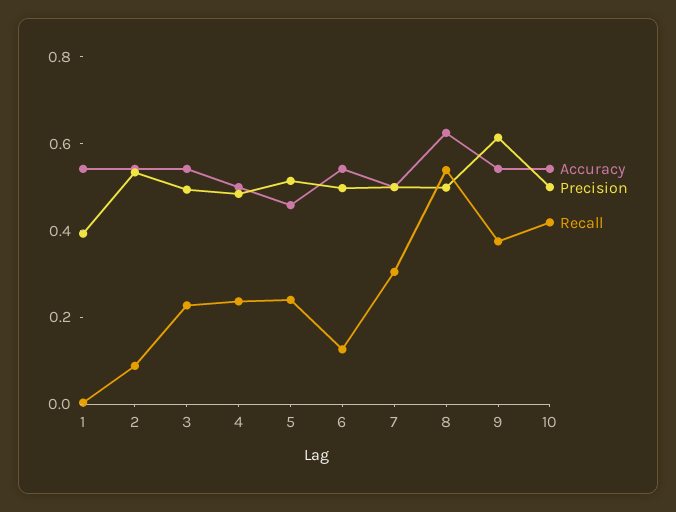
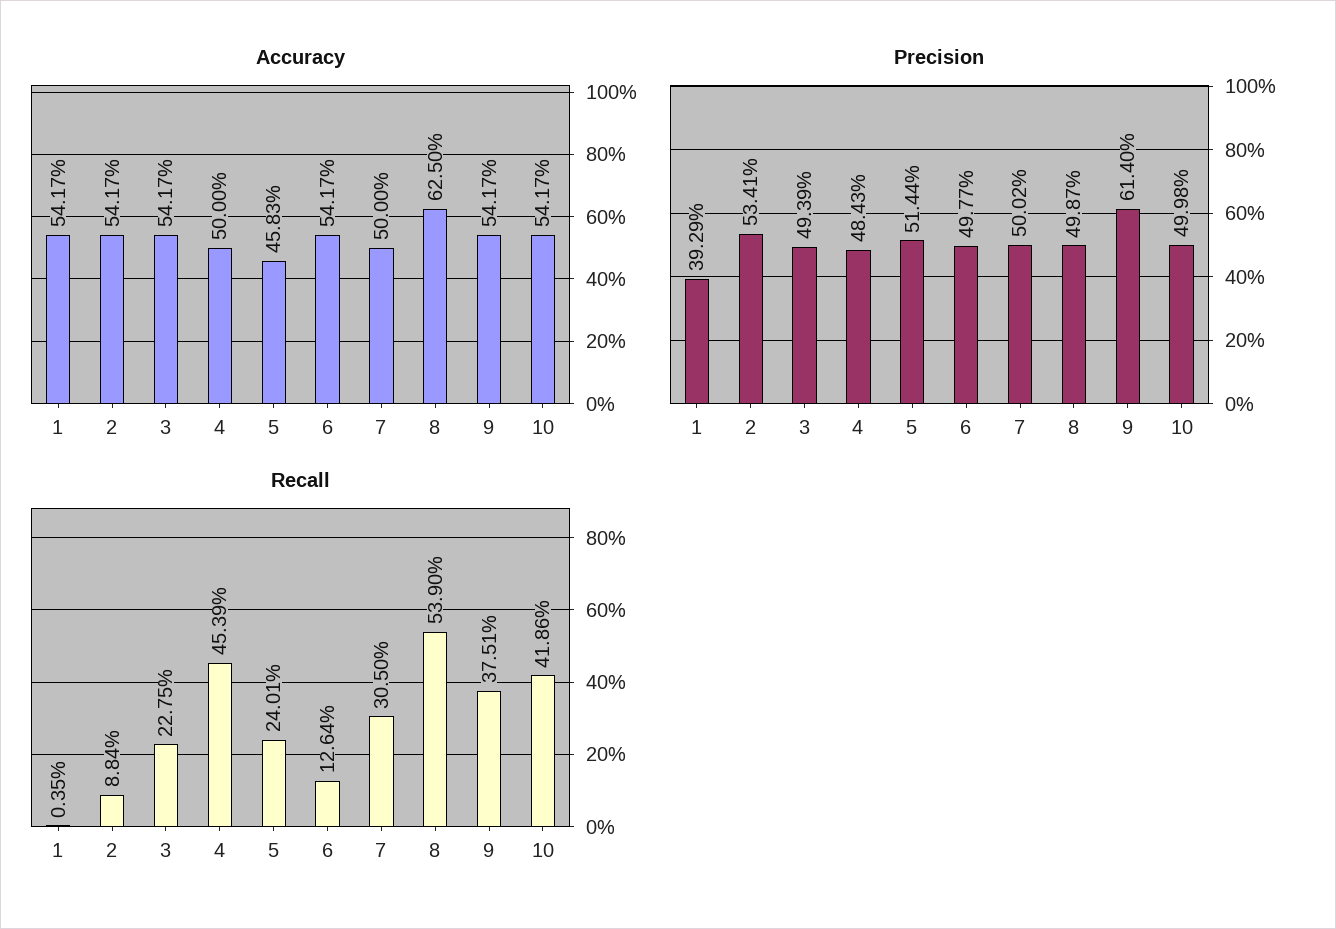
  {
    "Accuracy": {
      "1": 0.5417,
      "2": 0.5417,
      "3": 0.5417,
      "4": 0.5,
      "5": 0.4583,
      "6": 0.5417,
      "7": 0.5,
      "8": 0.625,
      "9": 0.5417,
      "10": 0.5417
    },
    "Precision": {
      "1": 0.3929,
      "2": 0.5341,
      "3": 0.4939,
      "4": 0.4843,
      "5": 0.5144,
      "6": 0.4977,
      "7": 0.5002,
      "8": 0.4987,
      "9": 0.614,
      "10": 0.4998
    },
    "Recall": {
      "1": 0.0035,
      "2": 0.0884,
      "3": 0.2275,
-     "4": 0.25,
+     "4": 0.4539,
      "5": 0.2401,
      "6": 0.1264,
      "7": 0.305,
      "8": 0.539,
      "9": 0.3751,
      "10": 0.4186
    }
  }

